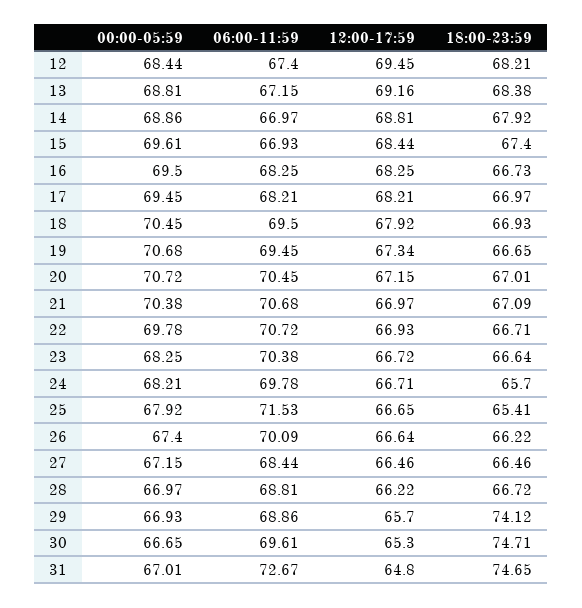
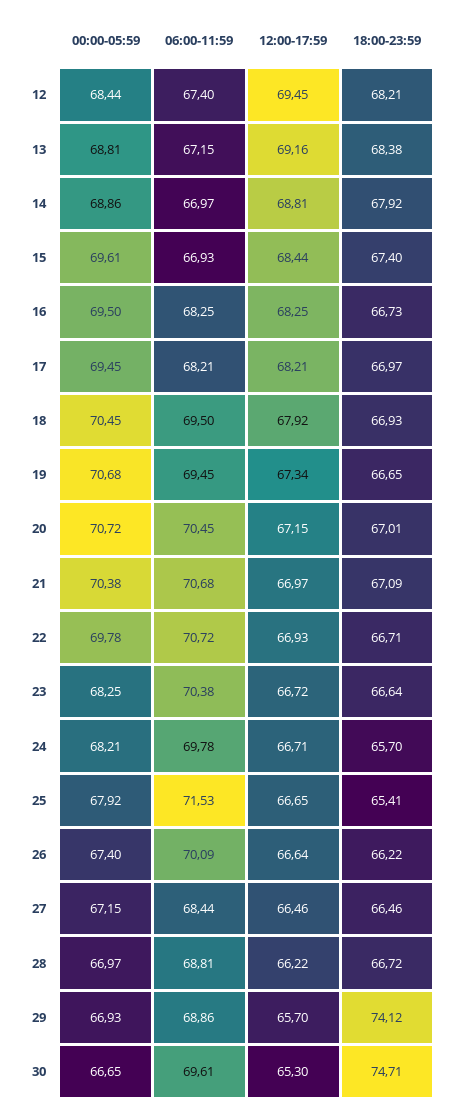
  {
    "00:00-05:59": {
      "12": 68.44,
      "13": 68.81,
      "14": 68.86,
      "15": 69.61,
      "16": 69.5,
      "17": 69.45,
      "18": 70.45,
      "19": 70.68,
      "20": 70.72,
      "21": 70.38,
      "22": 69.78,
      "23": 68.25,
      "24": 68.21,
      "25": 67.92,
      "26": 67.4,
      "27": 67.15,
      "28": 66.97,
      "29": 66.93,
-     "30": 66.65,
+     "30": 66.65
-     "31": 67.01
    },
    "06:00-11:59": {
      "12": 67.4,
      "13": 67.15,
      "14": 66.97,
      "15": 66.93,
      "16": 68.25,
      "17": 68.21,
      "18": 69.5,
      "19": 69.45,
      "20": 70.45,
      "21": 70.68,
      "22": 70.72,
      "23": 70.38,
      "24": 69.78,
      "25": 71.53,
      "26": 70.09,
      "27": 68.44,
      "28": 68.81,
      "29": 68.86,
-     "30": 69.61,
+     "30": 69.61
-     "31": 72.67
    },
    "12:00-17:59": {
      "12": 69.45,
      "13": 69.16,
      "14": 68.81,
      "15": 68.44,
      "16": 68.25,
      "17": 68.21,
      "18": 67.92,
      "19": 67.34,
      "20": 67.15,
      "21": 66.97,
      "22": 66.93,
      "23": 66.72,
      "24": 66.71,
      "25": 66.65,
      "26": 66.64,
      "27": 66.46,
      "28": 66.22,
      "29": 65.7,
-     "30": 65.3,
+     "30": 65.3
-     "31": 64.8
    },
    "18:00-23:59": {
      "12": 68.21,
      "13": 68.38,
      "14": 67.92,
      "15": 67.4,
      "16": 66.73,
      "17": 66.97,
      "18": 66.93,
      "19": 66.65,
      "20": 67.01,
      "21": 67.09,
      "22": 66.71,
      "23": 66.64,
      "24": 65.7,
      "25": 65.41,
      "26": 66.22,
      "27": 66.46,
      "28": 66.72,
      "29": 74.12,
-     "30": 74.71,
+     "30": 74.71
-     "31": 74.65
    }
  }

